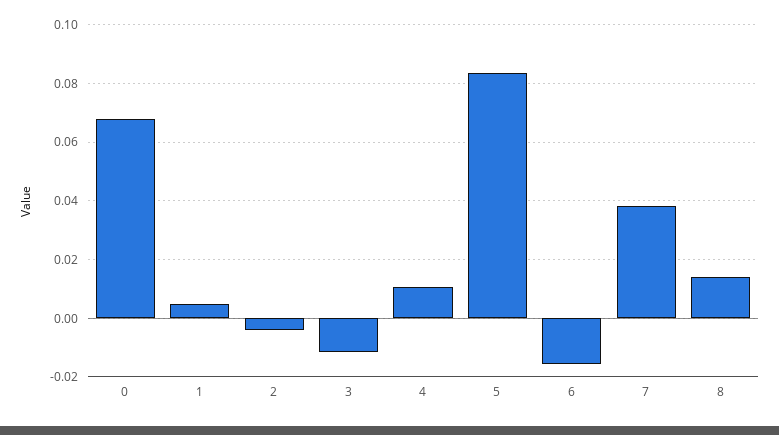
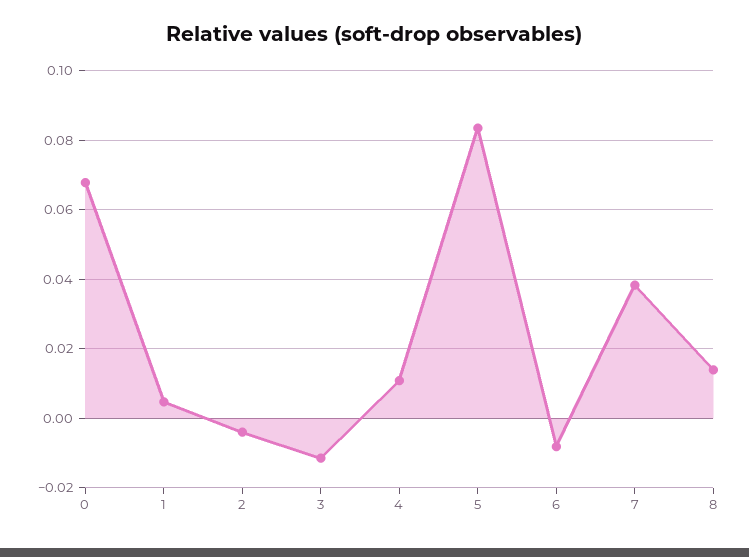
  {
    "0": 0.068,
    "1": 0.004,
    "2": -0.004,
    "3": -0.012,
    "4": 0.01,
    "5": 0.084,
-   "6": -0.015,
+   "6": -0.008,
    "7": 0.038,
    "8": 0.014
  }

